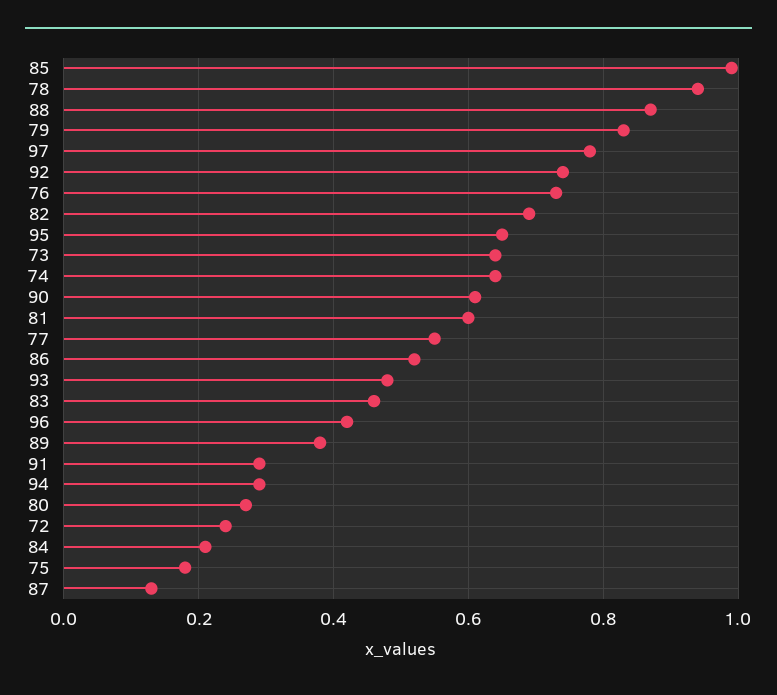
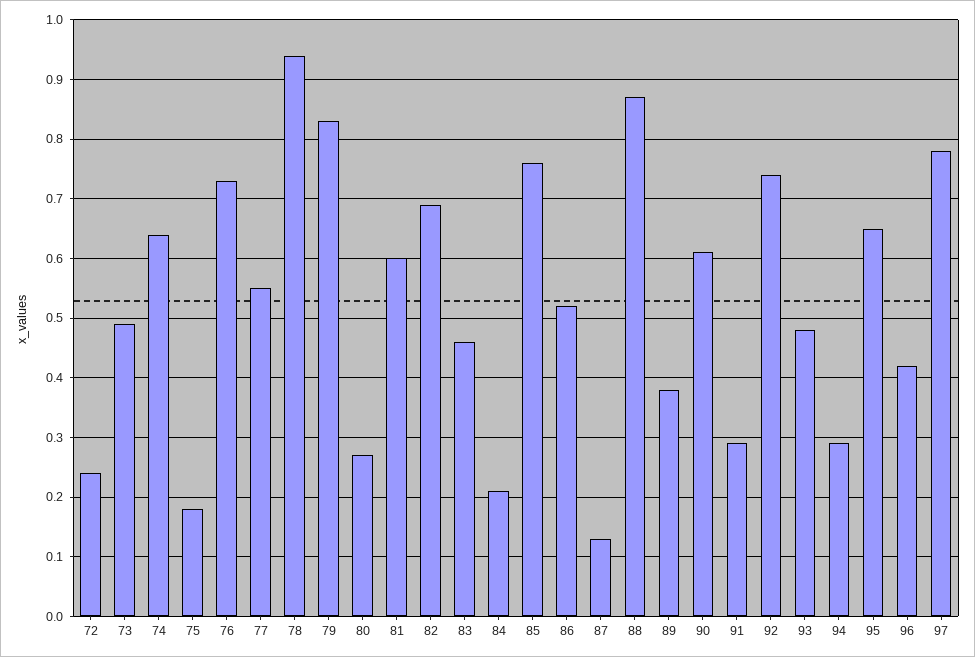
  {
-   "85": 1,
+   "85": 0.75,
    "78": 0.95,
    "88": 0.85,
    "79": 0.85,
    "97": 0.8,
    "92": 0.75,
    "76": 0.75,
    "82": 0.7,
    "95": 0.65,
-   "73": 0.65,
+   "73": 0.5,
    "74": 0.65,
    "90": 0.6,
    "81": 0.6,
    "77": 0.55,
    "86": 0.5,
    "93": 0.5,
    "83": 0.45,
    "96": 0.4,
    "89": 0.4,
    "91": 0.3,
    "94": 0.3,
    "80": 0.25,
    "72": 0.25,
    "84": 0.2,
    "75": 0.2,
    "87": 0.15
  }

